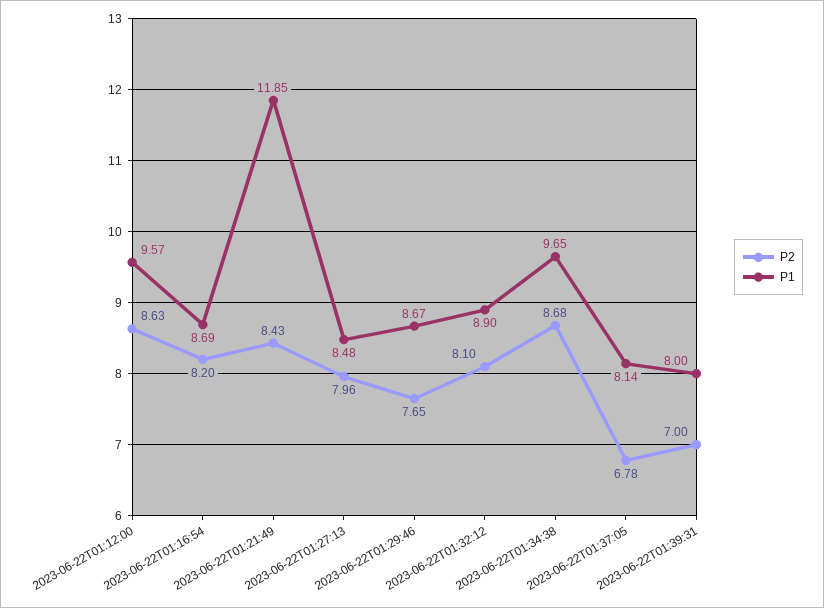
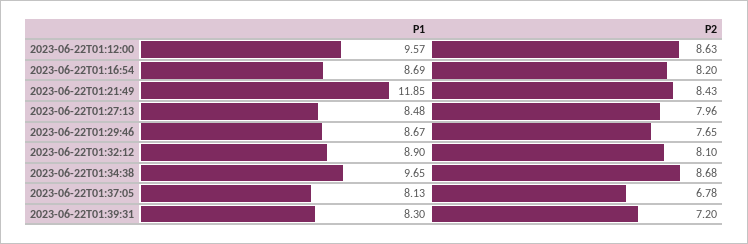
  {
    "P2": {
      "2023-06-22T01:12:00": 8.63,
      "2023-06-22T01:16:54": 8.2,
      "2023-06-22T01:21:49": 8.43,
      "2023-06-22T01:27:13": 7.96,
      "2023-06-22T01:29:46": 7.65,
      "2023-06-22T01:32:12": 8.1,
      "2023-06-22T01:34:38": 8.68,
      "2023-06-22T01:37:05": 6.78,
-     "2023-06-22T01:39:31": 7
+     "2023-06-22T01:39:31": 7.2
    },
    "P1": {
      "2023-06-22T01:12:00": 9.57,
      "2023-06-22T01:16:54": 8.69,
      "2023-06-22T01:21:49": 11.85,
      "2023-06-22T01:27:13": 8.48,
      "2023-06-22T01:29:46": 8.67,
      "2023-06-22T01:32:12": 8.9,
      "2023-06-22T01:34:38": 9.65,
-     "2023-06-22T01:37:05": 8.14,
+     "2023-06-22T01:37:05": 8.13,
-     "2023-06-22T01:39:31": 8
+     "2023-06-22T01:39:31": 8.3
    }
  }

